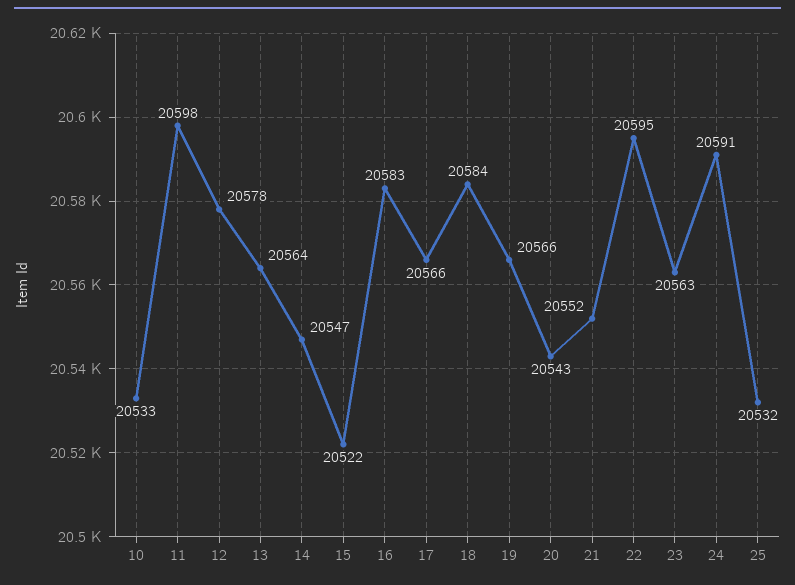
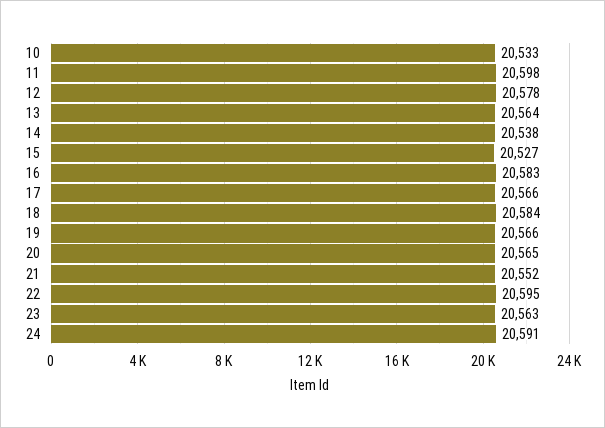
  {
    "10": 20533,
    "11": 20598,
    "12": 20578,
    "13": 20564,
-   "14": 20547,
+   "14": 20538,
-   "15": 20522,
+   "15": 20527,
    "16": 20583,
    "17": 20566,
    "18": 20584,
    "19": 20566,
-   "20": 20543,
+   "20": 20565,
    "21": 20552,
    "22": 20595,
    "23": 20563,
-   "24": 20591,
+   "24": 20591
-   "25": 20532
  }

